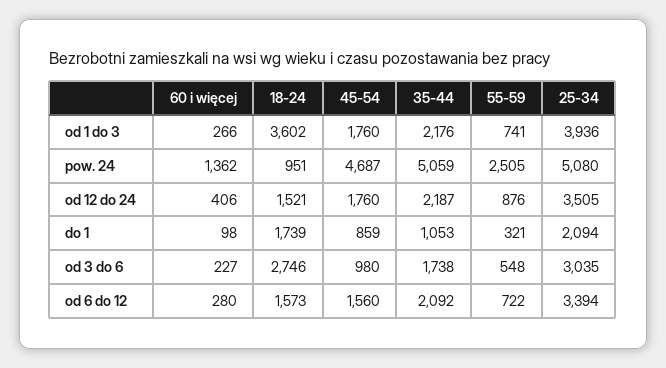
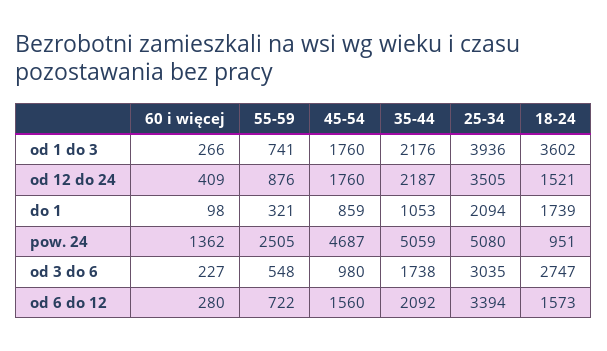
  {
    "60 i więcej": {
      "od 1 do 3": 266,
      "pow. 24": 1362,
-     "od 12 do 24": 406,
+     "od 12 do 24": 409,
      "do 1": 98,
      "od 3 do 6": 227,
      "od 6 do 12": 280
    },
    "18-24": {
      "od 1 do 3": 3602,
      "pow. 24": 951,
      "od 12 do 24": 1521,
      "do 1": 1739,
-     "od 3 do 6": 2746,
+     "od 3 do 6": 2747,
      "od 6 do 12": 1573
    },
    "45-54": {
      "od 1 do 3": 1760,
      "pow. 24": 4687,
      "od 12 do 24": 1760,
      "do 1": 859,
      "od 3 do 6": 980,
      "od 6 do 12": 1560
    },
    "35-44": {
      "od 1 do 3": 2176,
      "pow. 24": 5059,
      "od 12 do 24": 2187,
      "do 1": 1053,
      "od 3 do 6": 1738,
      "od 6 do 12": 2092
    },
    "55-59": {
      "od 1 do 3": 741,
      "pow. 24": 2505,
      "od 12 do 24": 876,
      "do 1": 321,
      "od 3 do 6": 548,
      "od 6 do 12": 722
    },
    "25-34": {
      "od 1 do 3": 3936,
      "pow. 24": 5080,
      "od 12 do 24": 3505,
      "do 1": 2094,
      "od 3 do 6": 3035,
      "od 6 do 12": 3394
    }
  }

